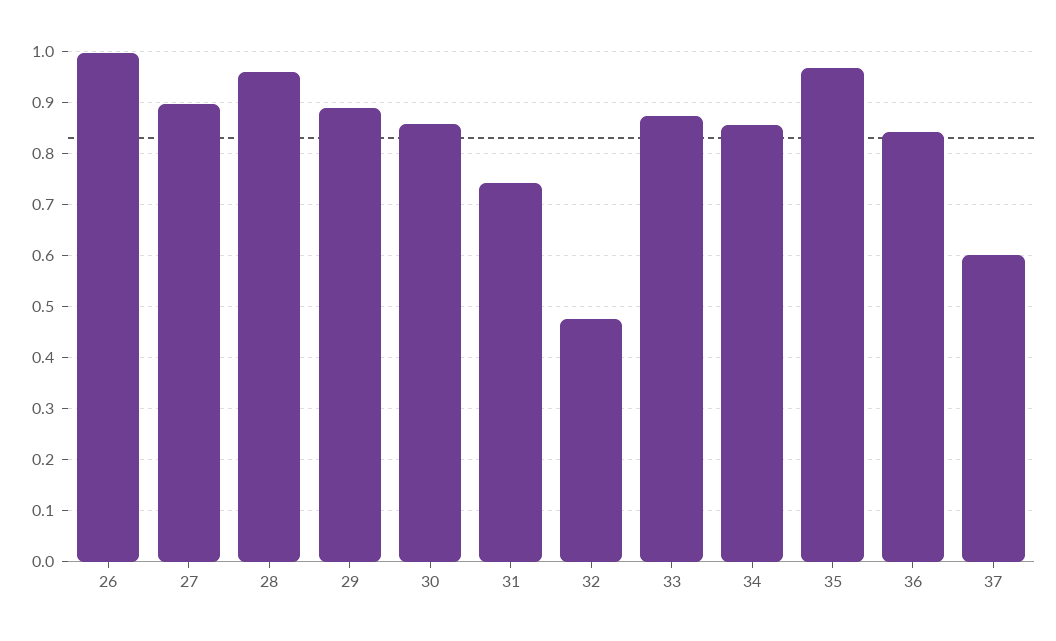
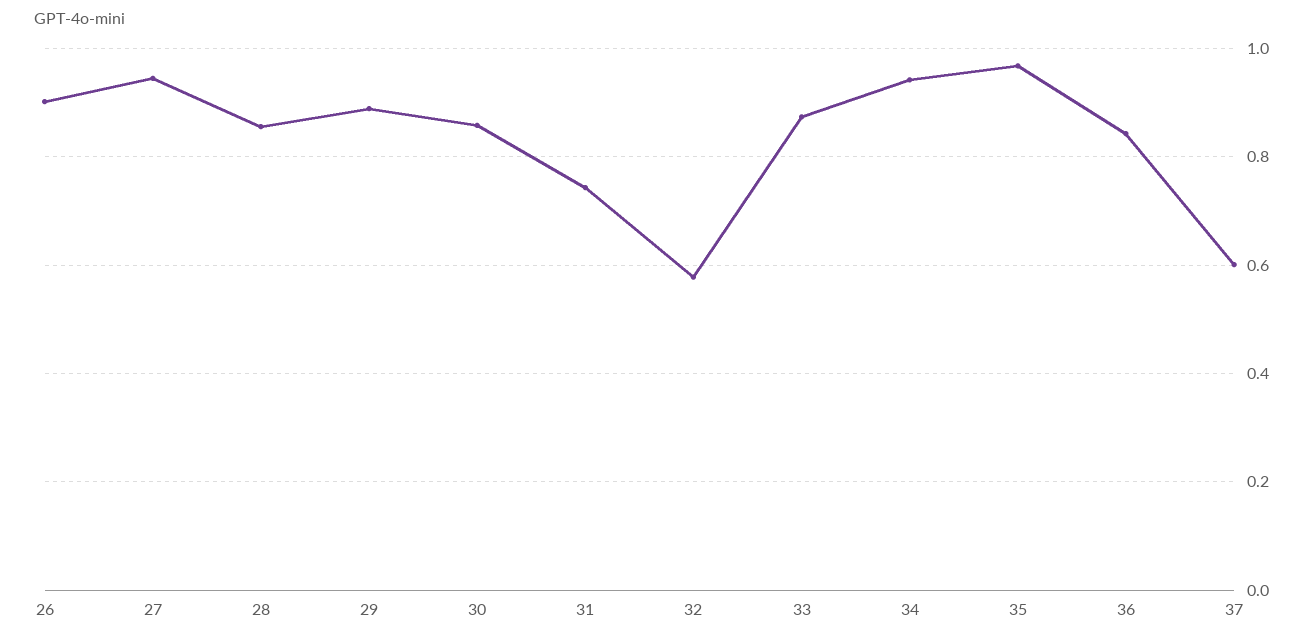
  {
-   "26": 1,
+   "26": 0.9,
-   "27": 0.9,
+   "27": 0.94,
-   "28": 0.96,
+   "28": 0.86,
    "29": 0.88,
    "30": 0.86,
    "31": 0.74,
-   "32": 0.48,
+   "32": 0.58,
    "33": 0.88,
-   "34": 0.86,
+   "34": 0.94,
    "35": 0.96,
    "36": 0.84,
    "37": 0.6
  }

